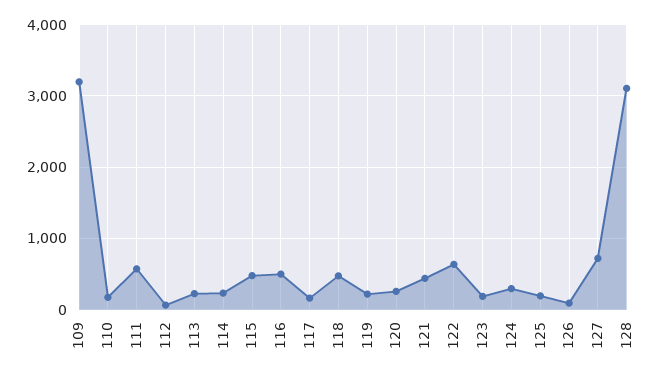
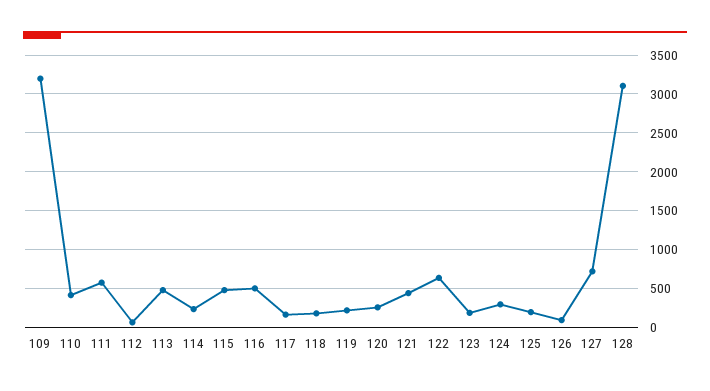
  {
    "109": 3200,
-   "110": 200,
+   "110": 400,
    "111": 600,
    "112": 100,
-   "113": 200,
+   "113": 500,
    "114": 200,
    "115": 500,
    "116": 500,
    "117": 200,
-   "118": 500,
+   "118": 200,
    "119": 200,
    "120": 300,
    "121": 400,
    "122": 600,
    "123": 200,
    "124": 300,
    "125": 200,
    "126": 100,
    "127": 700,
    "128": 3100
  }

